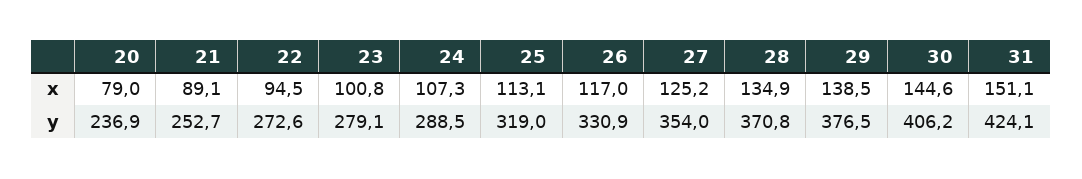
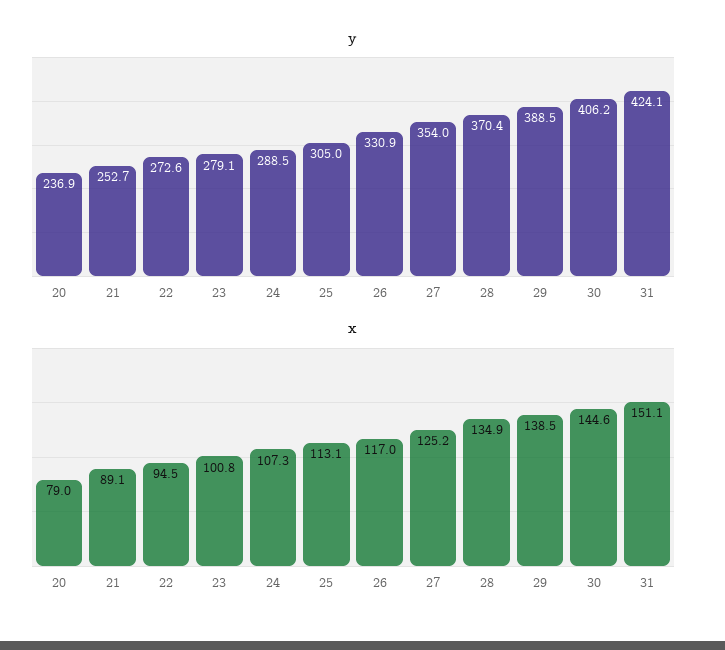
  {
    "x": {
      "20": 79,
      "21": 89.1,
      "22": 94.5,
      "23": 100.8,
      "24": 107.3,
      "25": 113.1,
      "26": 117,
      "27": 125.2,
      "28": 134.9,
      "29": 138.5,
      "30": 144.6,
      "31": 151.1
    },
    "y": {
      "20": 236.9,
      "21": 252.7,
      "22": 272.6,
      "23": 279.1,
      "24": 288.5,
-     "25": 319,
+     "25": 305,
      "26": 330.9,
      "27": 354,
-     "28": 370.8,
+     "28": 370.4,
-     "29": 376.5,
+     "29": 388.5,
      "30": 406.2,
      "31": 424.1
    }
  }

